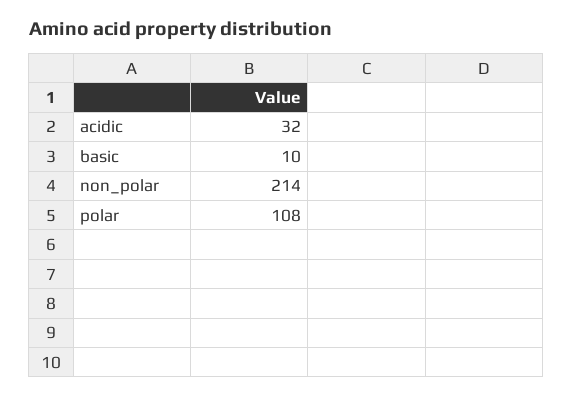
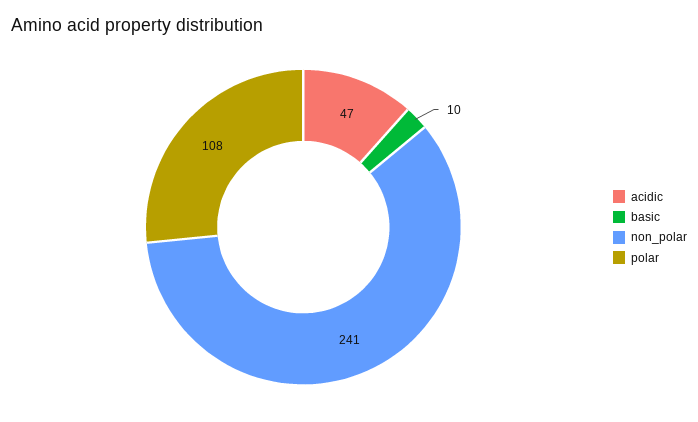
  {
-   "acidic": 32,
+   "acidic": 47,
    "basic": 10,
-   "non_polar": 214,
+   "non_polar": 241,
    "polar": 108
  }

